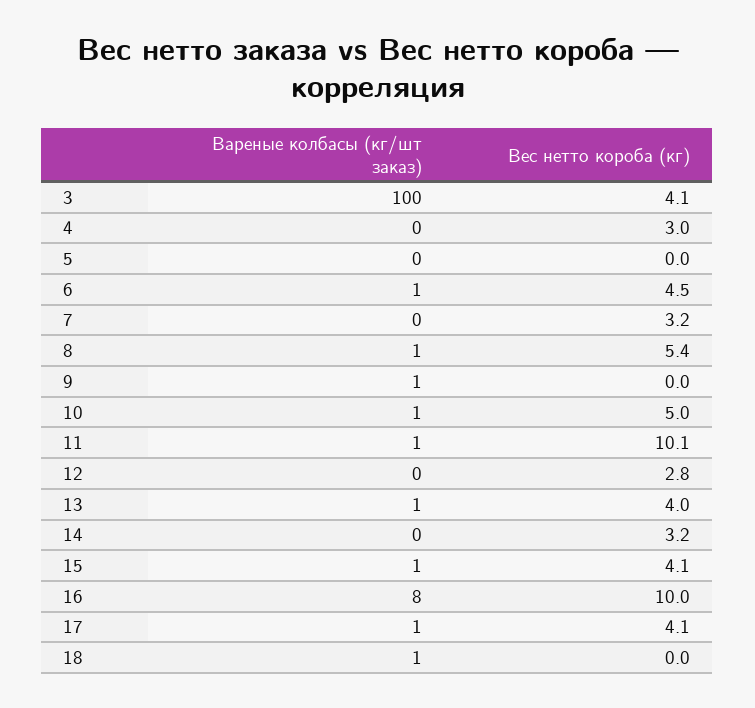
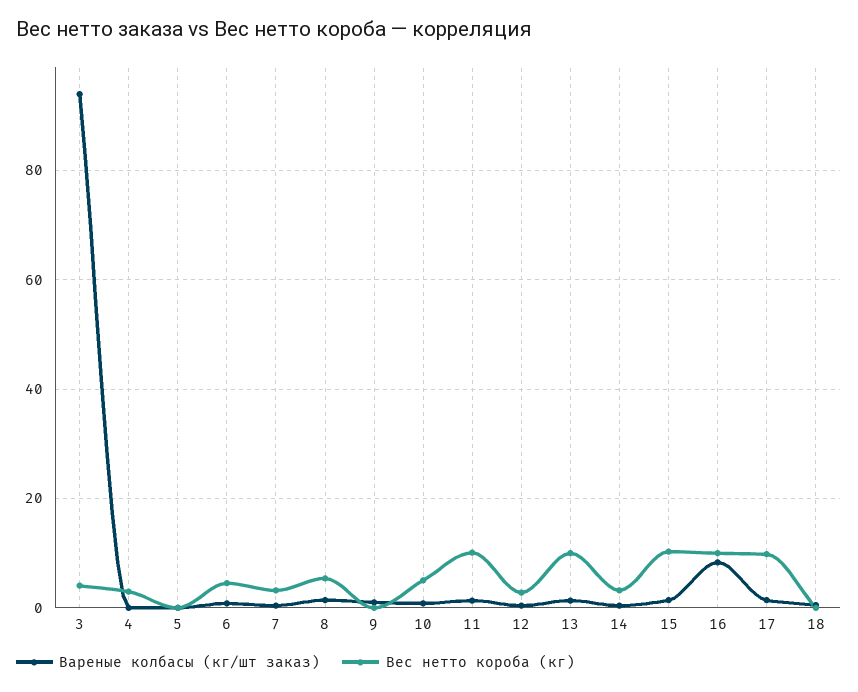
  {
    "Вареные колбасы (кг/шт заказ)": {
-     "3": 100,
+     "3": 94,
      "4": 0,
      "5": 0,
      "6": 1,
      "7": 0,
      "8": 1,
      "9": 1,
      "10": 1,
      "11": 1,
      "12": 0,
      "13": 1,
      "14": 0,
      "15": 1,
      "16": 8,
      "17": 1,
      "18": 1
    },
    "Вес нетто короба (кг)": {
      "3": 4.1,
      "4": 3,
      "5": 0,
      "6": 4.5,
      "7": 3.2,
      "8": 5.4,
      "9": 0,
      "10": 5,
      "11": 10.1,
      "12": 2.8,
-     "13": 4,
+     "13": 10,
      "14": 3.2,
-     "15": 4.1,
+     "15": 10,
      "16": 10,
-     "17": 4.1,
+     "17": 10,
      "18": 0
    }
  }

